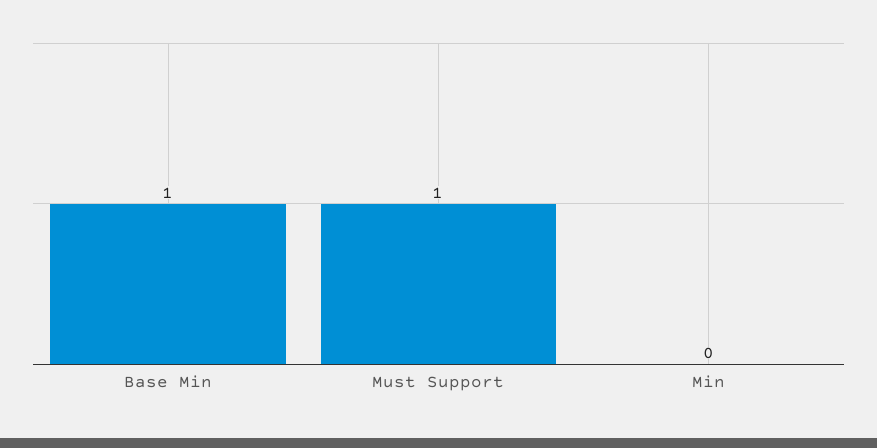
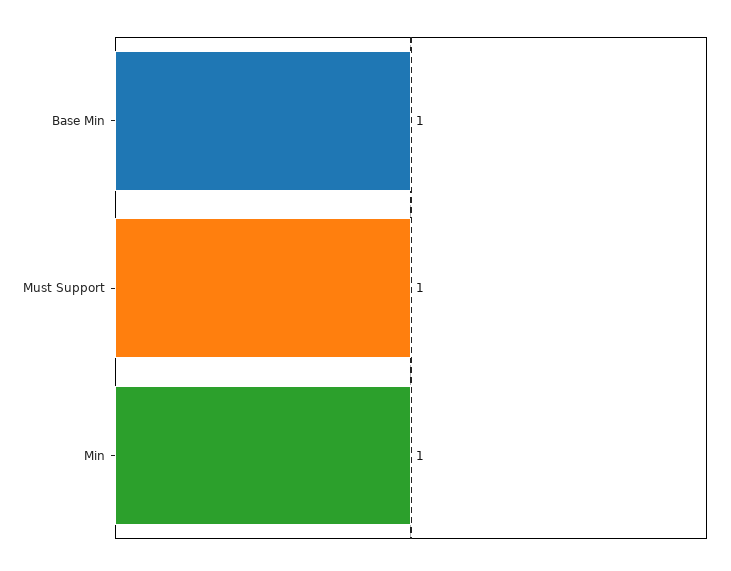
  {
    "Base Min": 1,
    "Must Support": 1,
-   "Min": 0
+   "Min": 1
  }

